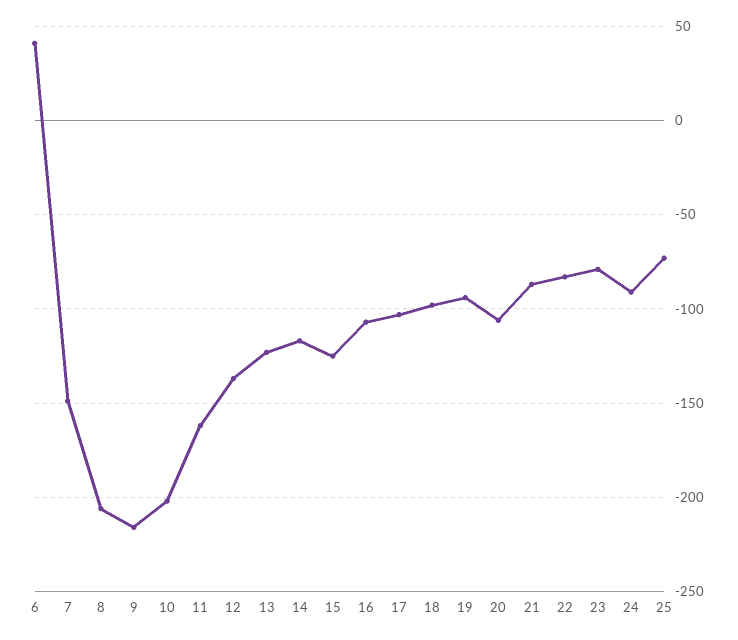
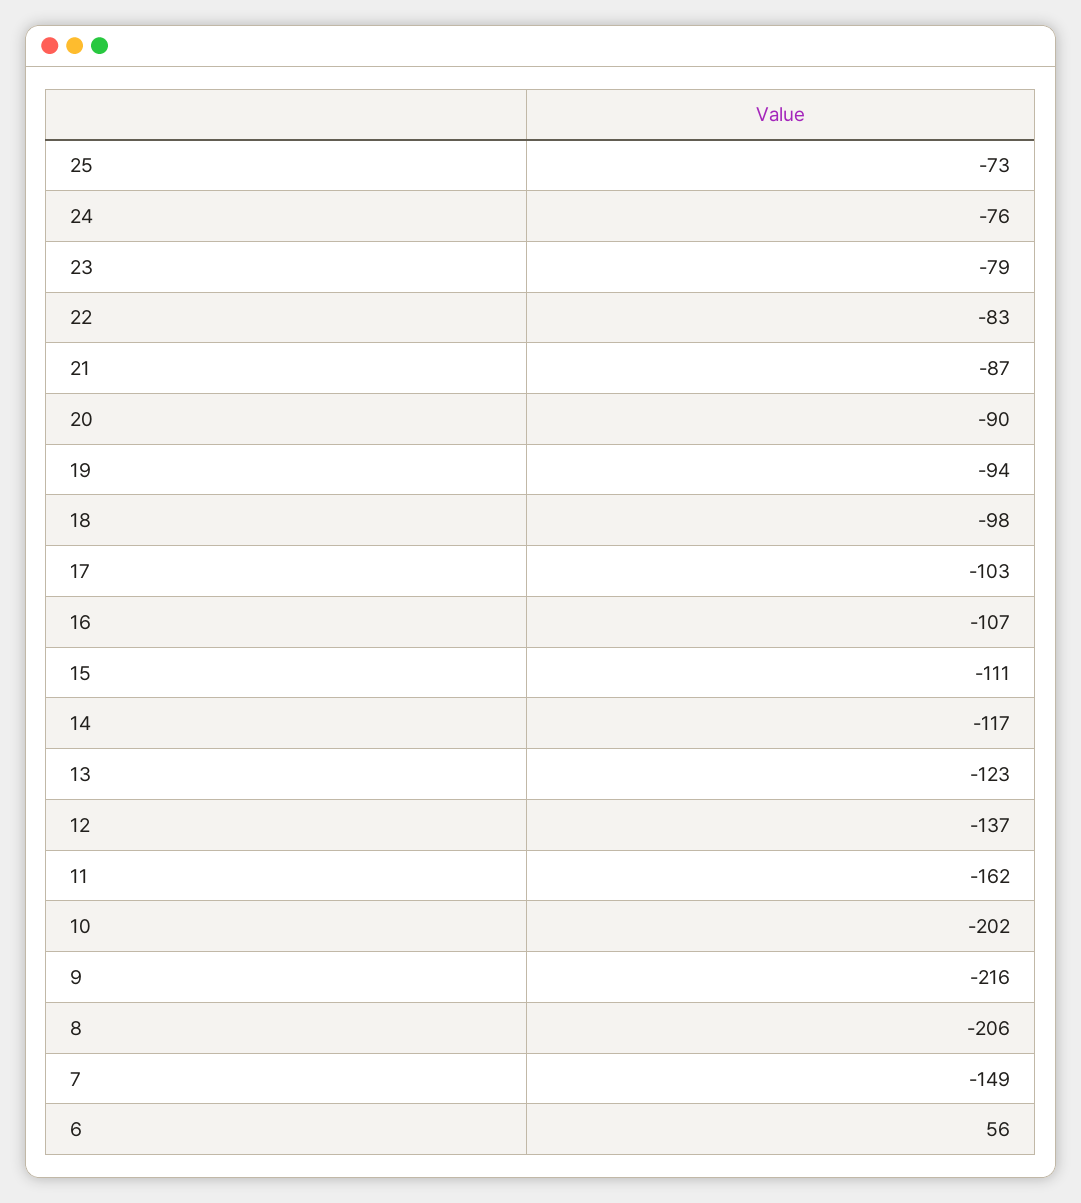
  {
-   "6": 40,
+   "6": 56,
    "7": -149,
    "8": -206,
    "9": -216,
    "10": -202,
    "11": -162,
    "12": -137,
    "13": -123,
    "14": -117,
-   "15": -125,
+   "15": -111,
    "16": -107,
    "17": -103,
    "18": -98,
    "19": -94,
-   "20": -105,
+   "20": -90,
    "21": -87,
    "22": -83,
    "23": -79,
-   "24": -90,
+   "24": -76,
    "25": -73
  }

